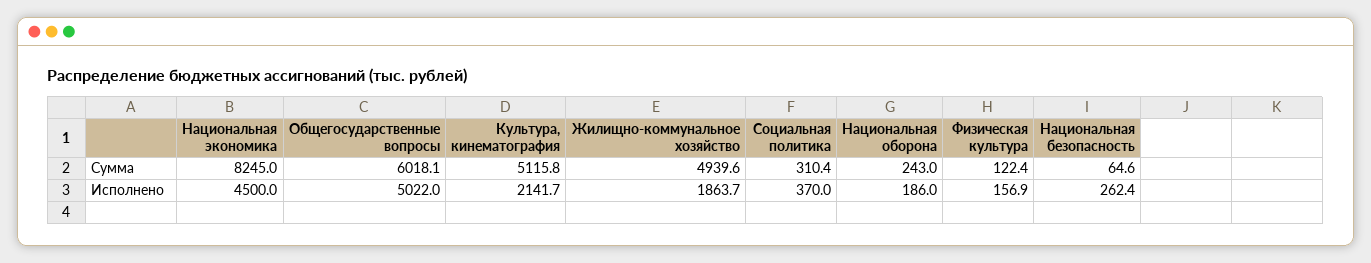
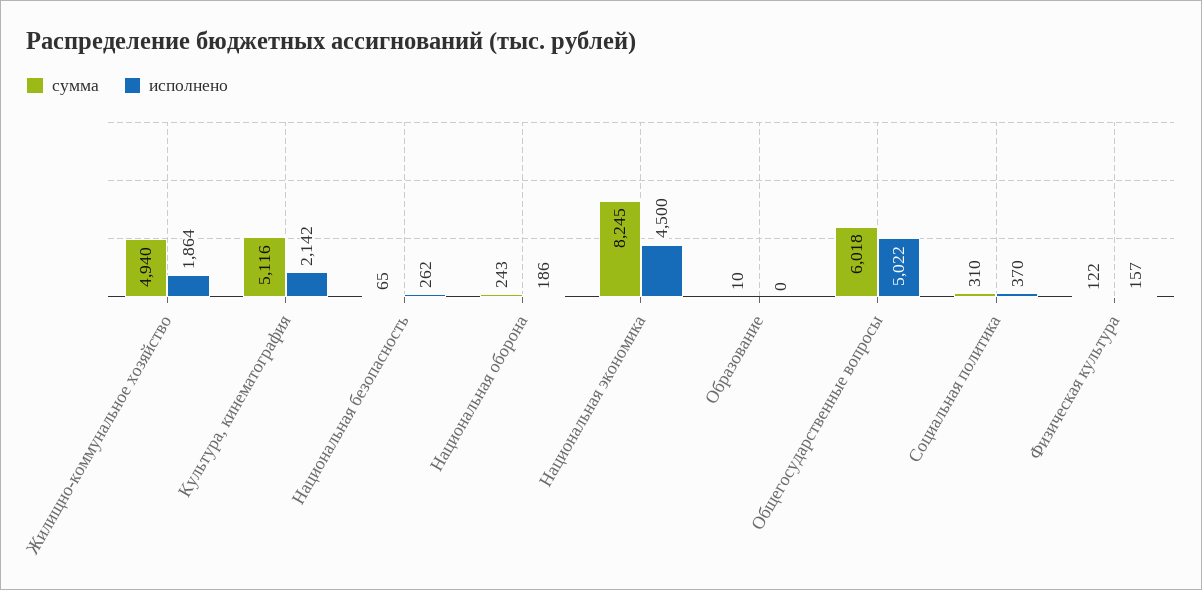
  {
    "Сумма": {
      "Национальная экономика": 8245,
      "Общегосударственные вопросы": 6018.1,
      "Культура, кинематография": 5115.8,
      "Жилищно-коммунальное хозяйство": 4939.6,
      "Социальная политика": 310.4,
      "Национальная оборона": 243,
      "Физическая культура": 122.4,
-     "Национальная безопасность": 64.6
+     "Национальная безопасность": 64.6,
+     "Образование": 10
    },
    "Исполнено": {
      "Национальная экономика": 4500,
      "Общегосударственные вопросы": 5022,
      "Культура, кинематография": 2141.7,
      "Жилищно-коммунальное хозяйство": 1863.7,
      "Социальная политика": 370,
      "Национальная оборона": 186,
      "Физическая культура": 156.9,
-     "Национальная безопасность": 262.4
+     "Национальная безопасность": 262.4,
+     "Образование": 0
    }
  }

